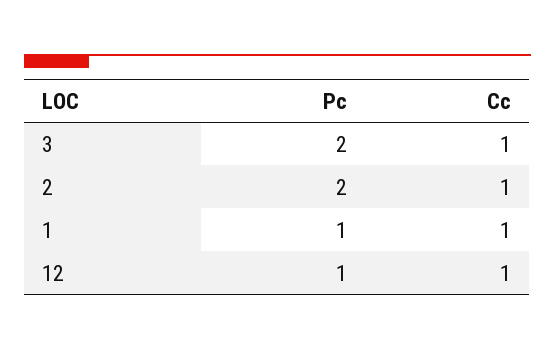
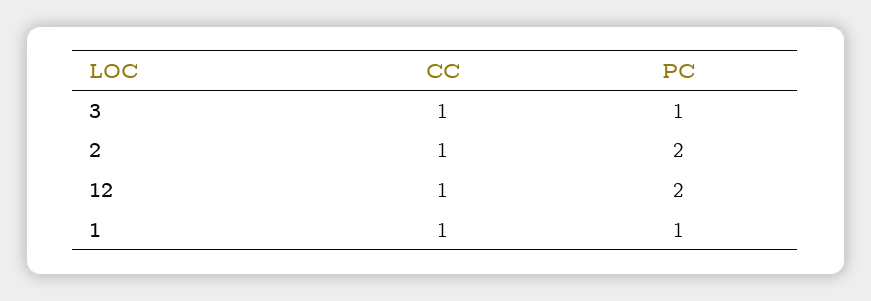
  {
    "Pc": {
-     "3": 2,
+     "3": 1,
      "2": 2,
      "1": 1,
-     "12": 1
+     "12": 2
    },
    "Cc": {
      "3": 1,
      "2": 1,
      "1": 1,
      "12": 1
    }
  }

